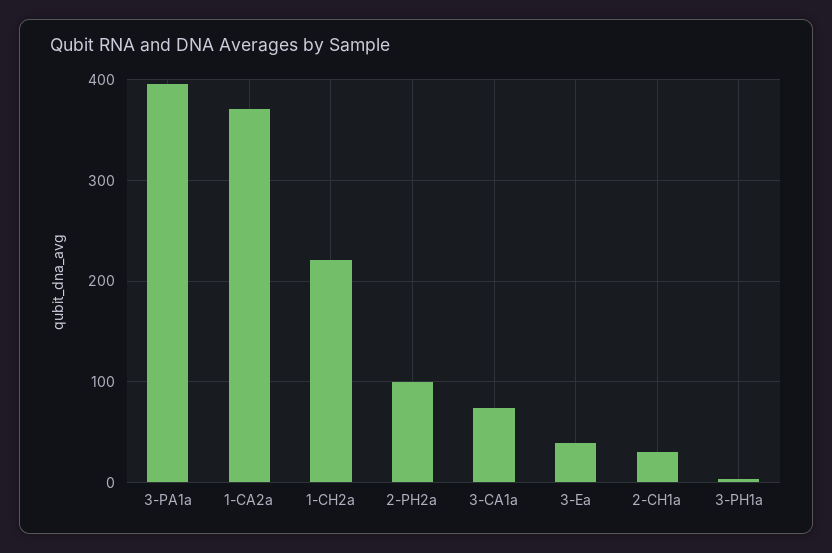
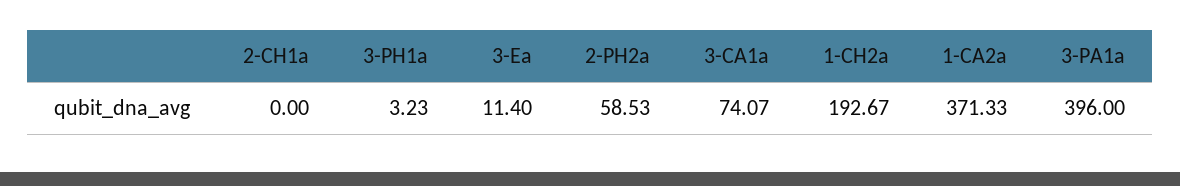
  {
    "3-PA1a": 396,
    "1-CA2a": 371.33,
-   "1-CH2a": 220,
+   "1-CH2a": 192.67,
-   "2-PH2a": 100,
+   "2-PH2a": 58.53,
    "3-CA1a": 74.07,
-   "3-Ea": 40,
+   "3-Ea": 11.4,
-   "2-CH1a": 30,
+   "2-CH1a": 0,
    "3-PH1a": 3.23
  }

